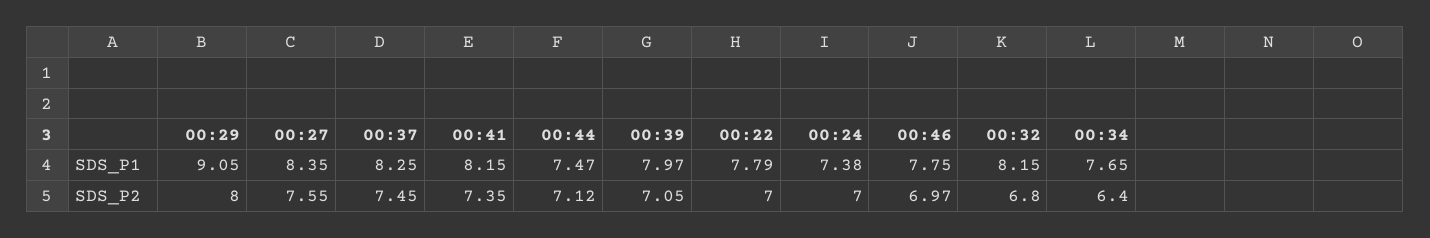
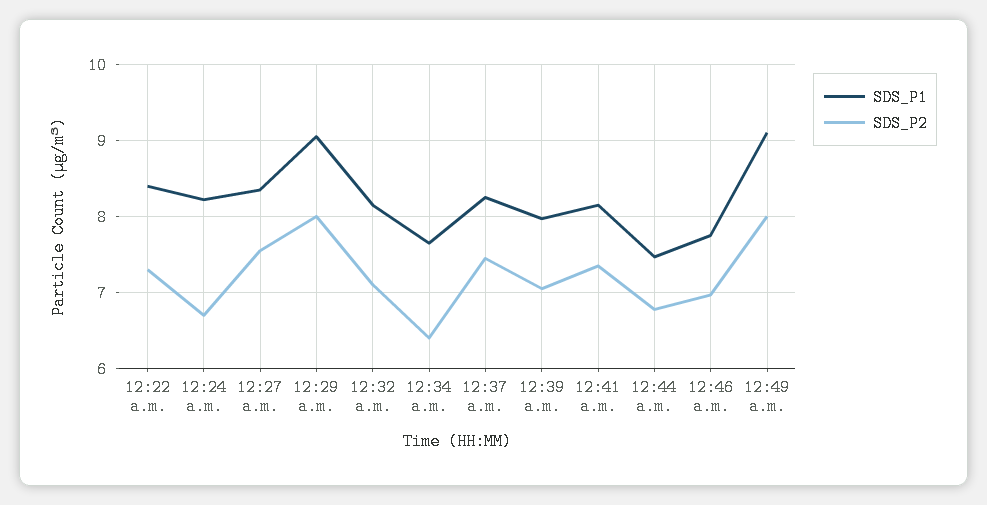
  {
    "SDS_P1": {
      "00:29": 9.05,
      "00:27": 8.35,
      "00:37": 8.25,
      "00:41": 8.15,
      "00:44": 7.47,
      "00:39": 7.97,
-     "00:22": 7.79,
+     "00:22": 8.4,
-     "00:24": 7.38,
+     "00:24": 8.2,
      "00:46": 7.75,
      "00:32": 8.15,
-     "00:34": 7.65
+     "00:34": 7.65,
+     "12:49 a.m.": 9.1
    },
    "SDS_P2": {
      "00:29": 8,
      "00:27": 7.55,
      "00:37": 7.45,
      "00:41": 7.35,
-     "00:44": 7.12,
+     "00:44": 6.8,
      "00:39": 7.05,
-     "00:22": 7,
+     "00:22": 7.3,
-     "00:24": 7,
+     "00:24": 6.7,
      "00:46": 6.97,
-     "00:32": 6.8,
+     "00:32": 7.1,
-     "00:34": 6.4
+     "00:34": 6.4,
+     "12:49 a.m.": 8
    }
  }

